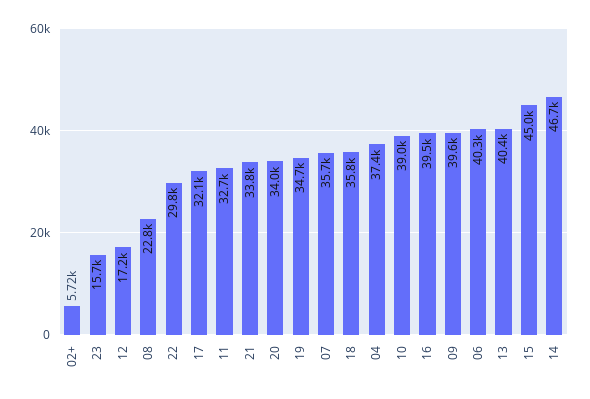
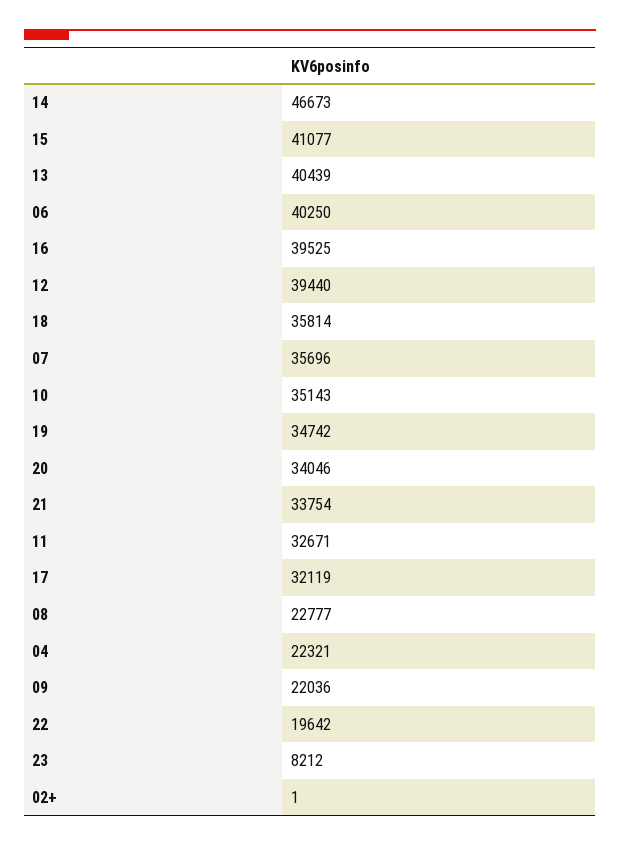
  {
-   "02+": 5720,
+   "02+": 1,
-   "23": 15700,
+   "23": 8212,
-   "12": 17200,
+   "12": 39440,
    "08": 22777,
-   "22": 29800,
+   "22": 19642,
    "17": 32119,
    "11": 32671,
    "21": 33754,
    "20": 34046,
    "19": 34742,
    "07": 35696,
    "18": 35814,
-   "04": 37400,
+   "04": 22321,
-   "10": 39000,
+   "10": 35143,
    "16": 39525,
-   "09": 39600,
+   "09": 22036,
    "06": 40250,
    "13": 40439,
-   "15": 45000,
+   "15": 41077,
    "14": 46673
  }

